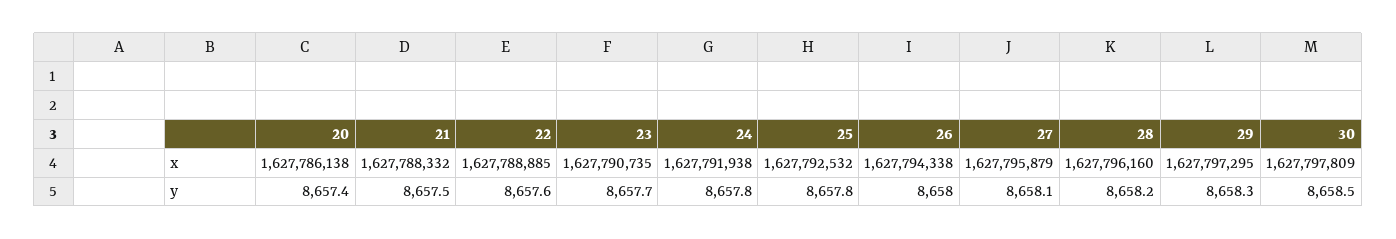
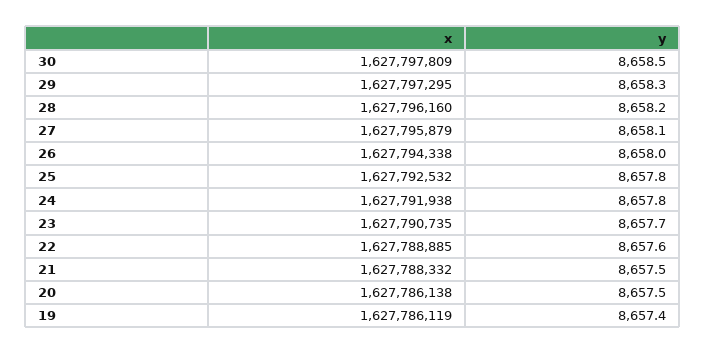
  {
    "20": {
      "x": 1627786138,
-     "y": 8657.4
+     "y": 8657.5
    },
    "21": {
      "x": 1627788332,
      "y": 8657.5
    },
    "22": {
      "x": 1627788885,
      "y": 8657.6
    },
    "23": {
      "x": 1627790735,
      "y": 8657.7
    },
    "24": {
      "x": 1627791938,
      "y": 8657.8
    },
    "25": {
      "x": 1627792532,
      "y": 8657.8
    },
    "26": {
      "x": 1627794338,
      "y": 8658
    },
    "27": {
      "x": 1627795879,
      "y": 8658.1
    },
    "28": {
      "x": 1627796160,
      "y": 8658.2
    },
    "29": {
      "x": 1627797295,
      "y": 8658.3
    },
    "30": {
      "x": 1627797809,
      "y": 8658.5
-   }
+   },
+   "19": {
+     "x": 1627786119,
+     "y": 8657.4
+   }
  }

